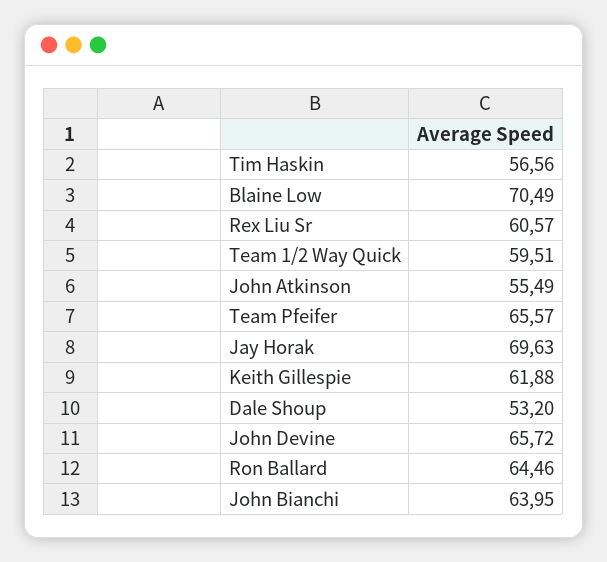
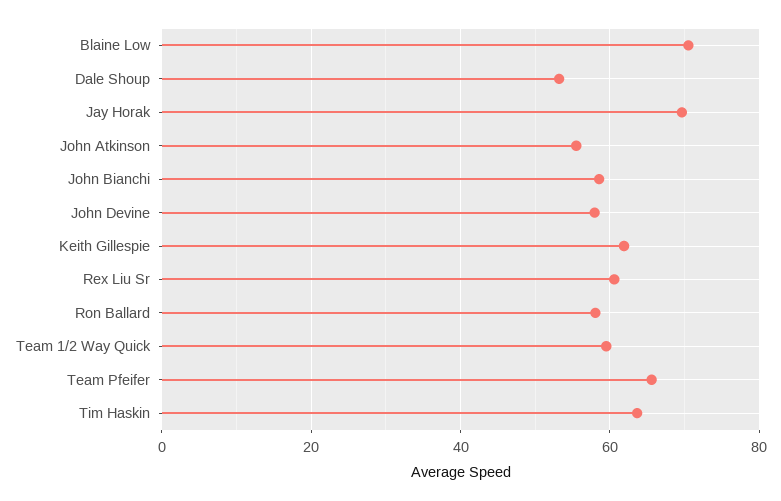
  {
-   "Tim Haskin": 56.56,
+   "Tim Haskin": 64,
    "Blaine Low": 70.49,
    "Rex Liu Sr": 60.57,
    "Team 1/2 Way Quick": 59.51,
    "John Atkinson": 55.49,
    "Team Pfeifer": 65.57,
    "Jay Horak": 69.63,
    "Keith Gillespie": 61.88,
    "Dale Shoup": 53.2,
-   "John Devine": 65.72,
+   "John Devine": 58,
-   "Ron Ballard": 64.46,
+   "Ron Ballard": 58,
-   "John Bianchi": 63.95
+   "John Bianchi": 58
  }

